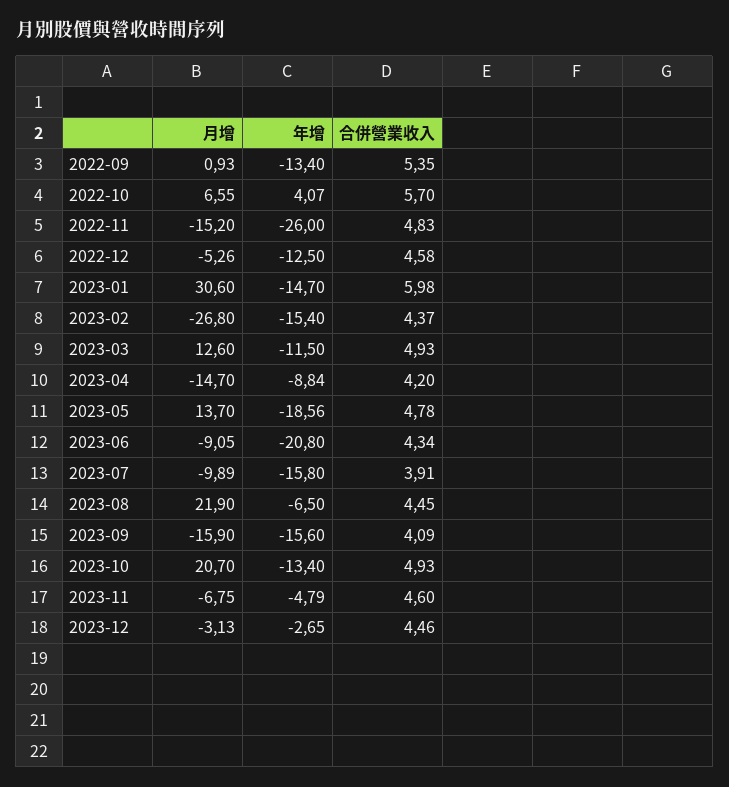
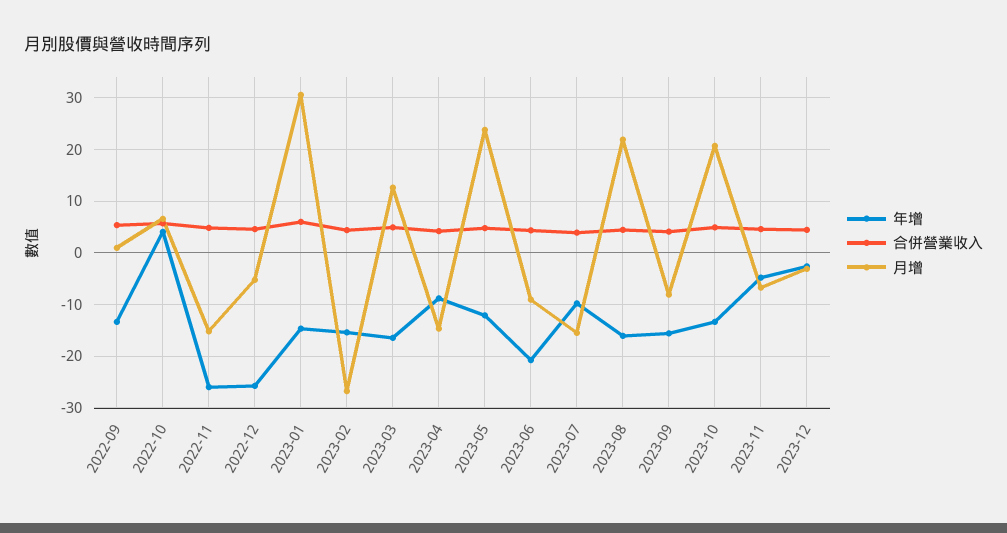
  {
    "月增": {
      "2022-09": 0.93,
      "2022-10": 6.55,
      "2022-11": -15.2,
      "2022-12": -5.26,
      "2023-01": 30.6,
      "2023-02": -26.8,
      "2023-03": 12.6,
      "2023-04": -14.7,
-     "2023-05": 13.7,
+     "2023-05": 24,
      "2023-06": -9.05,
-     "2023-07": -9.89,
+     "2023-07": -16,
      "2023-08": 21.9,
-     "2023-09": -15.9,
+     "2023-09": -8,
      "2023-10": 20.7,
      "2023-11": -6.75,
      "2023-12": -3.13
    },
    "年增": {
      "2022-09": -13.4,
      "2022-10": 4.07,
      "2022-11": -26,
-     "2022-12": -12.5,
+     "2022-12": -26,
      "2023-01": -14.7,
      "2023-02": -15.4,
-     "2023-03": -11.5,
+     "2023-03": -16,
      "2023-04": -8.84,
-     "2023-05": -18.56,
+     "2023-05": -12,
      "2023-06": -20.8,
-     "2023-07": -15.8,
+     "2023-07": -10,
-     "2023-08": -6.5,
+     "2023-08": -16,
      "2023-09": -15.6,
      "2023-10": -13.4,
      "2023-11": -4.79,
      "2023-12": -2.65
    },
    "合併營業收入": {
      "2022-09": 5.35,
      "2022-10": 5.7,
      "2022-11": 4.83,
      "2022-12": 4.58,
      "2023-01": 5.98,
      "2023-02": 4.37,
      "2023-03": 4.93,
      "2023-04": 4.2,
      "2023-05": 4.78,
      "2023-06": 4.34,
      "2023-07": 3.91,
      "2023-08": 4.45,
      "2023-09": 4.09,
      "2023-10": 4.93,
      "2023-11": 4.6,
      "2023-12": 4.46
    }
  }

